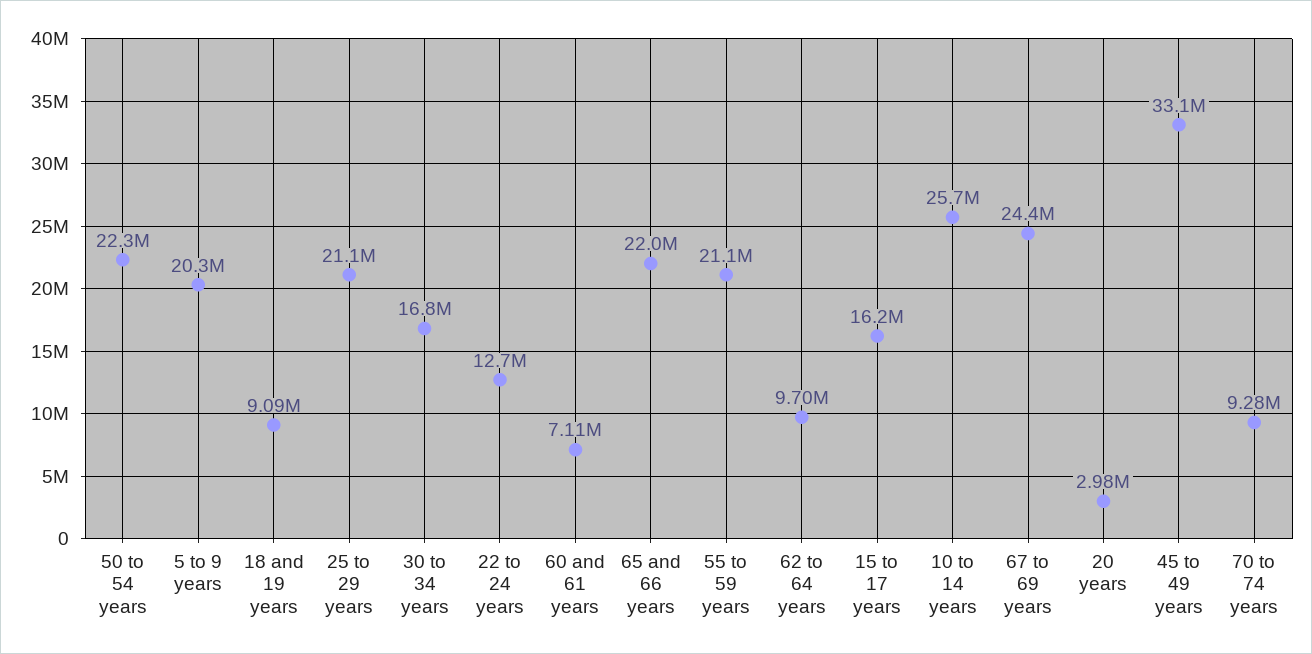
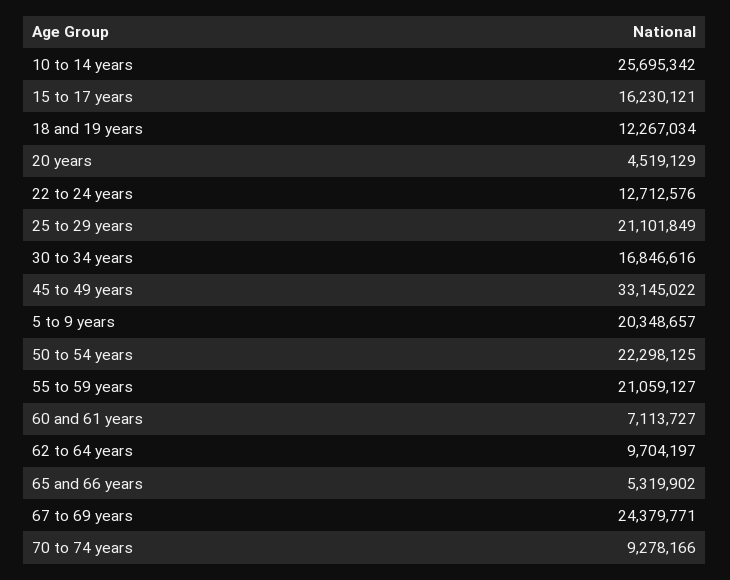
  {
    "50 to 54 years": 22298125,
    "5 to 9 years": 20348657,
-   "18 and 19 years": 9090000,
+   "18 and 19 years": 12267034,
    "25 to 29 years": 21101849,
    "30 to 34 years": 16846616,
    "22 to 24 years": 12712576,
    "60 and 61 years": 7113727,
-   "65 and 66 years": 22000000,
+   "65 and 66 years": 5319902,
    "55 to 59 years": 21059127,
    "62 to 64 years": 9704197,
    "15 to 17 years": 16230121,
    "10 to 14 years": 25695342,
    "67 to 69 years": 24379771,
-   "20 years": 2980000,
+   "20 years": 4519129,
    "45 to 49 years": 33145022,
    "70 to 74 years": 9278166
  }

